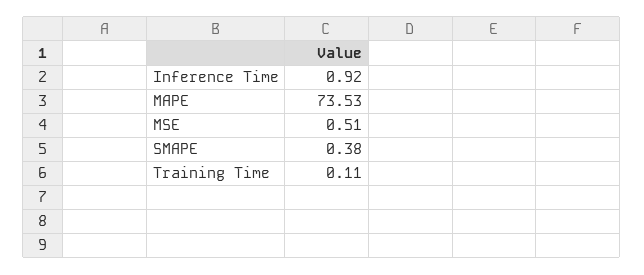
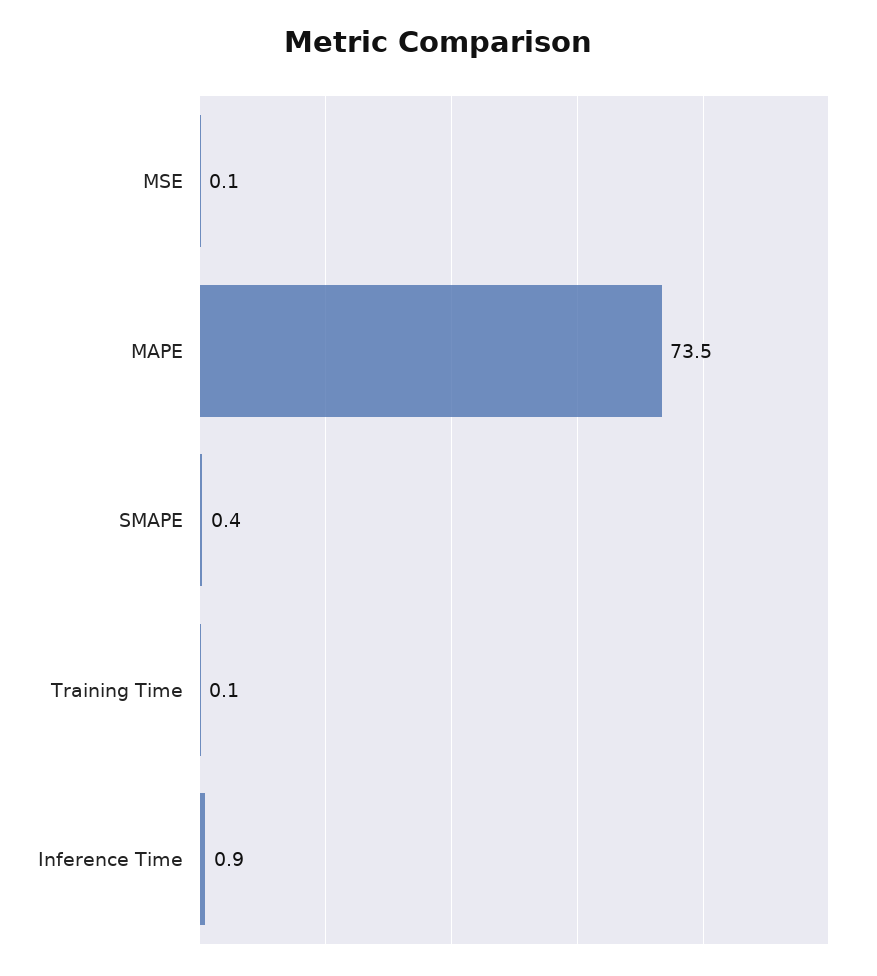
  {
    "Inference Time": 0.92,
    "MAPE": 73.53,
-   "MSE": 0.51,
+   "MSE": 0.1,
    "SMAPE": 0.38,
    "Training Time": 0.11
  }

